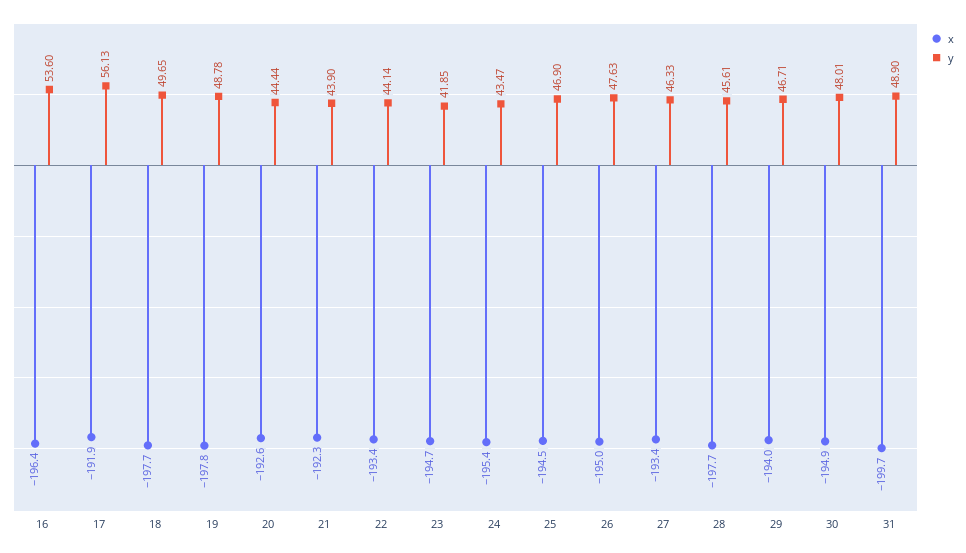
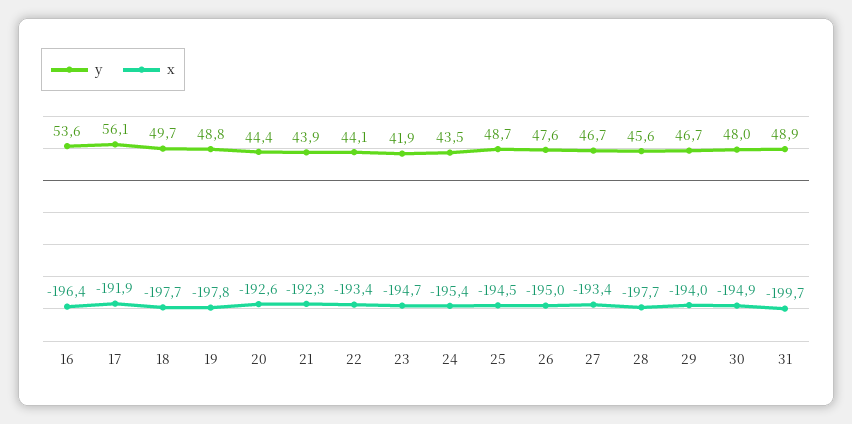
  {
    "x": {
      "16": -196.4,
      "17": -191.9,
      "18": -197.7,
      "19": -197.8,
      "20": -192.6,
      "21": -192.3,
      "22": -193.4,
      "23": -194.7,
      "24": -195.4,
      "25": -194.5,
      "26": -195,
      "27": -193.4,
      "28": -197.7,
      "29": -194,
      "30": -194.9,
      "31": -199.7
    },
    "y": {
      "16": 53.6,
      "17": 56.13,
      "18": 49.65,
      "19": 48.78,
      "20": 44.44,
      "21": 43.9,
      "22": 44.14,
      "23": 41.85,
      "24": 43.47,
-     "25": 46.9,
+     "25": 48.7,
      "26": 47.63,
-     "27": 46.33,
+     "27": 46.7,
      "28": 45.61,
      "29": 46.71,
      "30": 48.01,
      "31": 48.9
    }
  }

